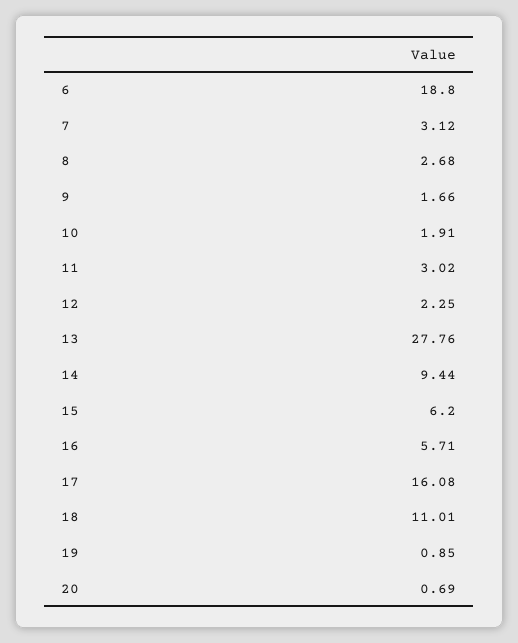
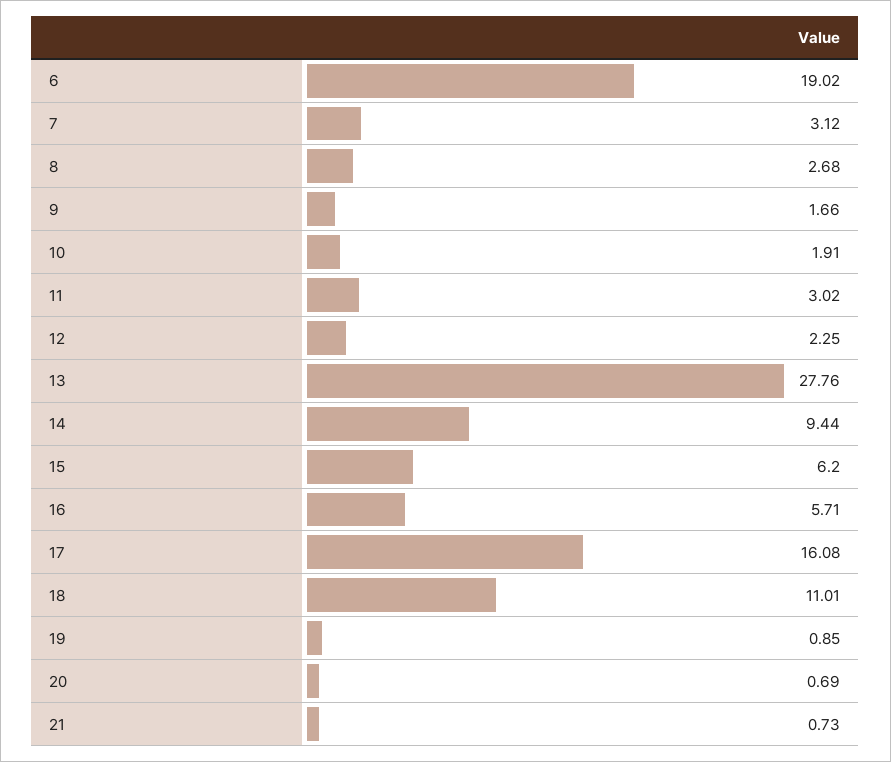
  {
-   "6": 18.8,
+   "6": 19.02,
    "7": 3.12,
    "8": 2.68,
    "9": 1.66,
    "10": 1.91,
    "11": 3.02,
    "12": 2.25,
    "13": 27.76,
    "14": 9.44,
    "15": 6.2,
    "16": 5.71,
    "17": 16.08,
    "18": 11.01,
    "19": 0.85,
-   "20": 0.69
+   "20": 0.69,
+   "21": 0.73
  }

